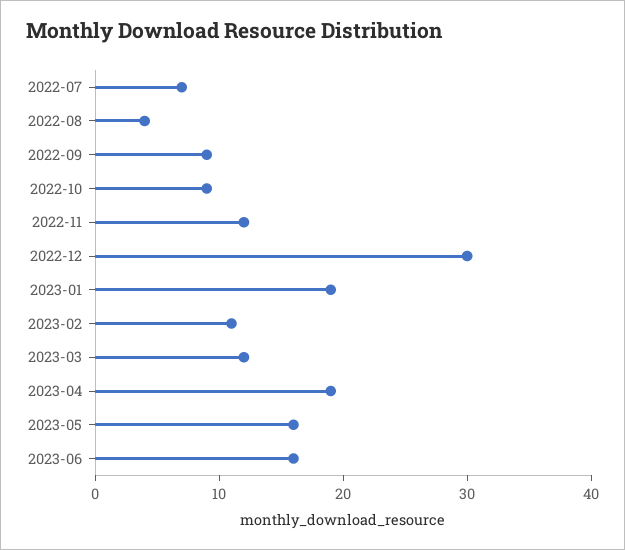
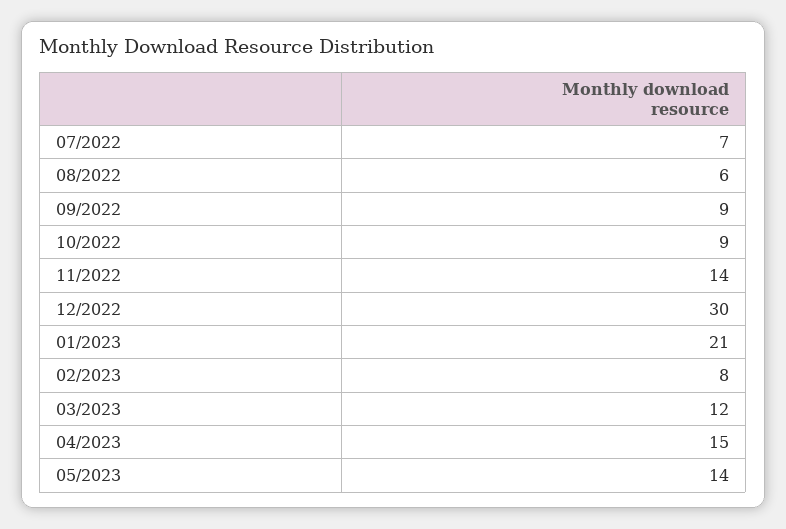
  {
    "2022-07": 7,
-   "2022-08": 4,
+   "2022-08": 6,
    "2022-09": 9,
    "2022-10": 9,
-   "2022-11": 12,
+   "2022-11": 14,
    "2022-12": 30,
-   "2023-01": 19,
+   "2023-01": 21,
-   "2023-02": 11,
+   "2023-02": 8,
    "2023-03": 12,
-   "2023-04": 19,
+   "2023-04": 15,
-   "2023-05": 16,
+   "2023-05": 14
-   "2023-06": 16
  }

